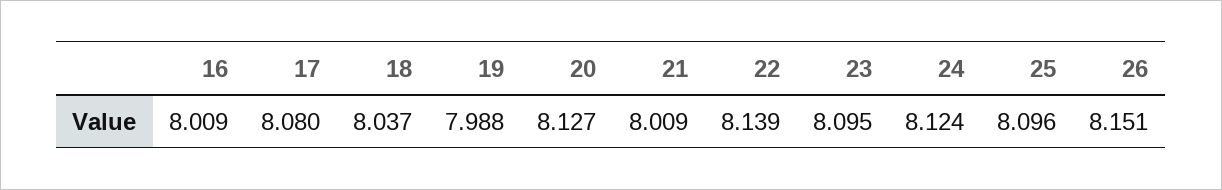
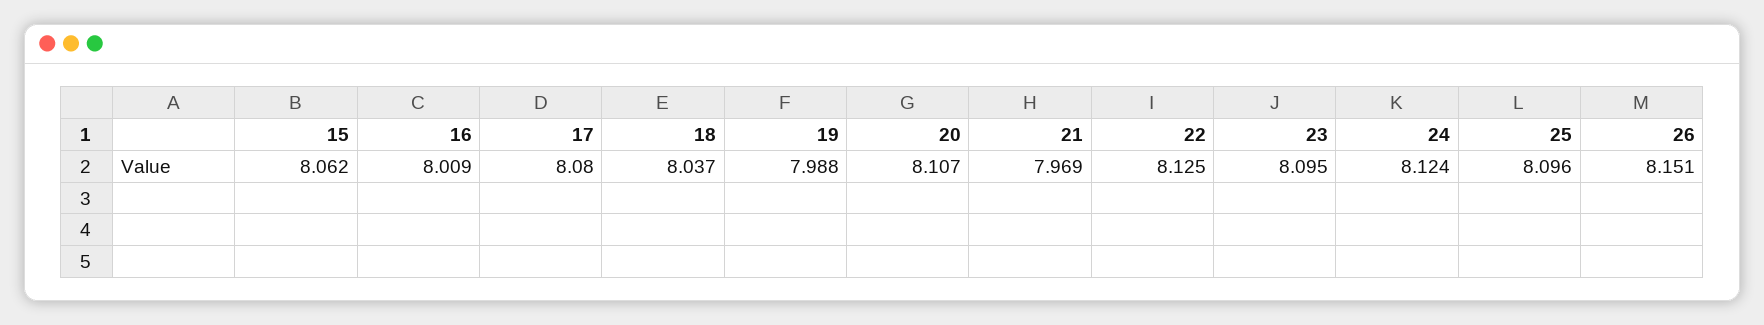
  {
    "16": 8.009,
    "17": 8.08,
    "18": 8.037,
    "19": 7.988,
-   "20": 8.127,
+   "20": 8.107,
-   "21": 8.009,
+   "21": 7.969,
-   "22": 8.139,
+   "22": 8.125,
    "23": 8.095,
    "24": 8.124,
    "25": 8.096,
-   "26": 8.151
+   "26": 8.151,
+   "15": 8.062
  }

